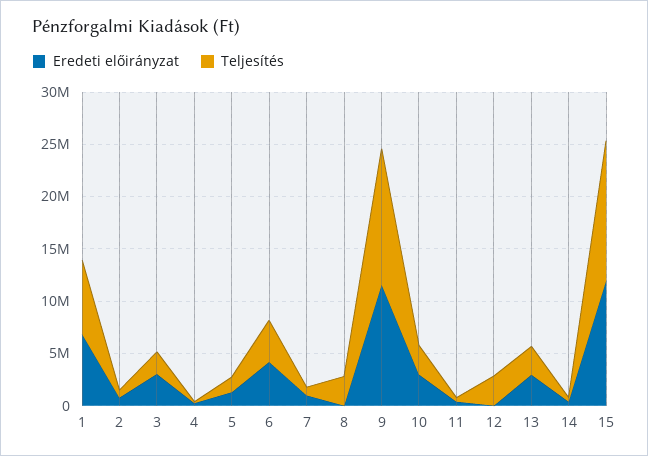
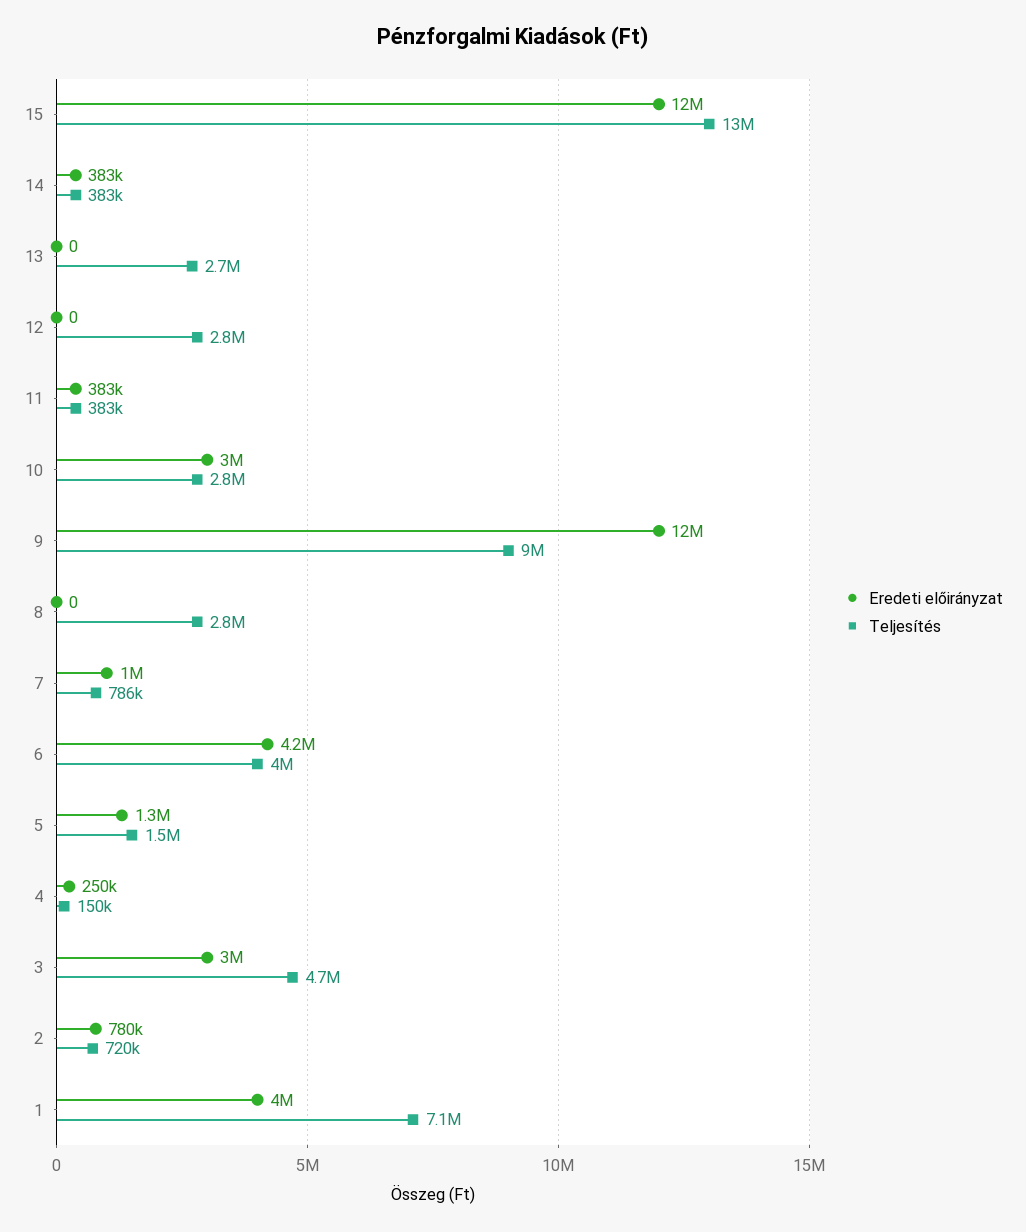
  {
    "Eredeti előirányzat": {
-     "1": 7000000,
+     "1": 4000000,
      "2": 780000,
      "3": 3000000,
      "4": 250000,
      "5": 1300000,
      "6": 4200000,
      "7": 1000000,
      "8": 0,
      "9": 12000000,
      "10": 3000000,
      "11": 383000,
      "12": 0,
-     "13": 3000000,
+     "13": 0,
      "14": 383000,
      "15": 12000000
    },
    "Teljesítés": {
      "1": 7100000,
      "2": 720000,
-     "3": 2000000,
+     "3": 4700000,
      "4": 150000,
      "5": 1500000,
      "6": 4000000,
      "7": 786000,
      "8": 2800000,
-     "9": 13000000,
+     "9": 9000000,
      "10": 2800000,
      "11": 383000,
      "12": 2800000,
      "13": 2700000,
      "14": 383000,
      "15": 13000000
    }
  }

